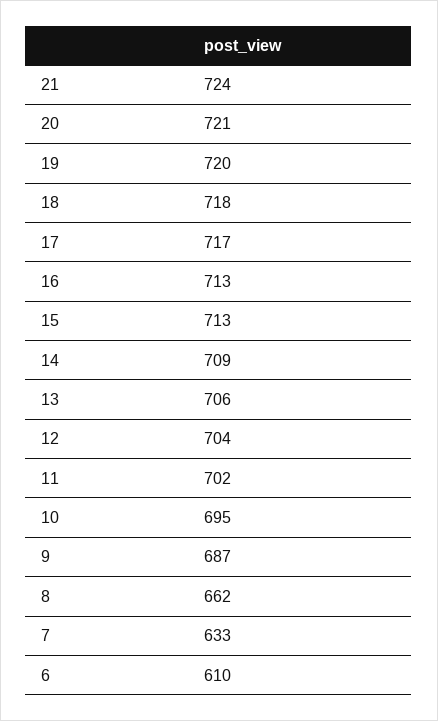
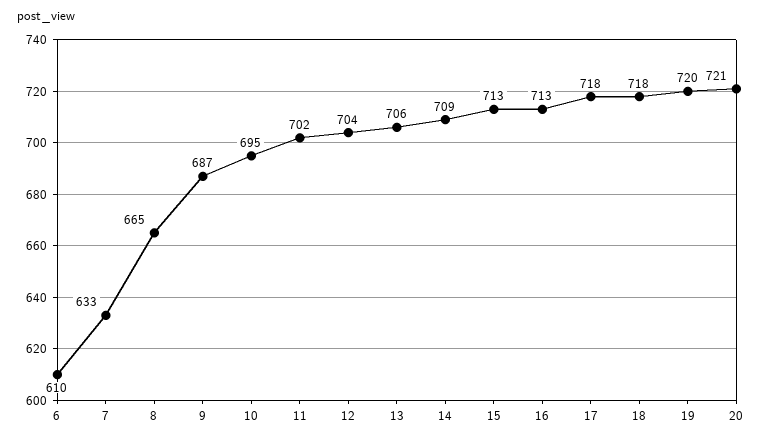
  {
-   "21": 724,
    "20": 721,
    "19": 720,
    "18": 718,
-   "17": 717,
+   "17": 718,
    "16": 713,
    "15": 713,
    "14": 709,
    "13": 706,
    "12": 704,
    "11": 702,
    "10": 695,
    "9": 687,
-   "8": 662,
+   "8": 665,
    "7": 633,
    "6": 610
  }

